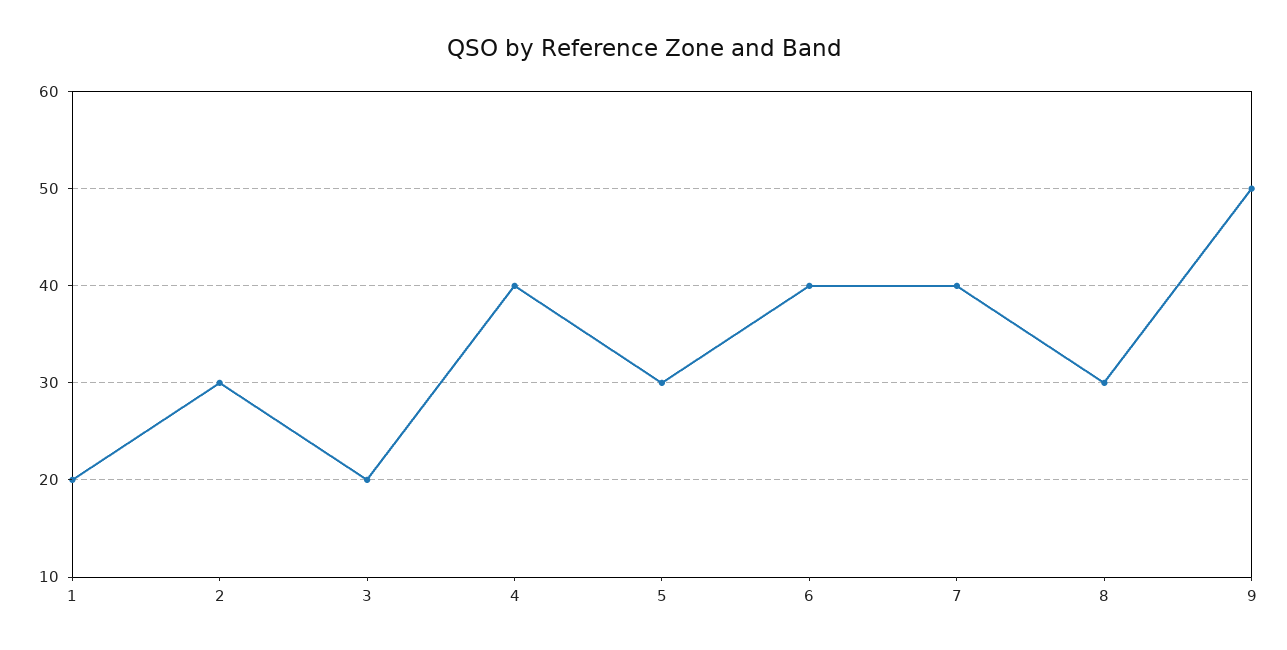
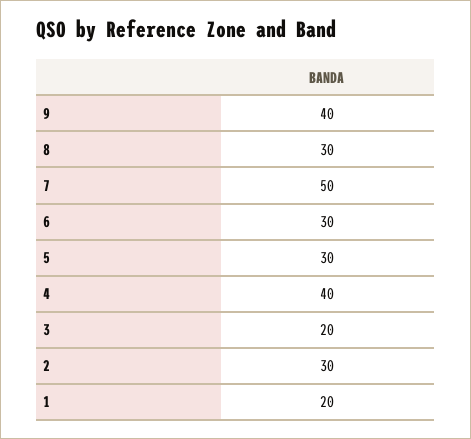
  {
    "1": 20,
    "2": 30,
    "3": 20,
    "4": 40,
    "5": 30,
-   "6": 40,
+   "6": 30,
-   "7": 40,
+   "7": 50,
    "8": 30,
-   "9": 50
+   "9": 40
  }

